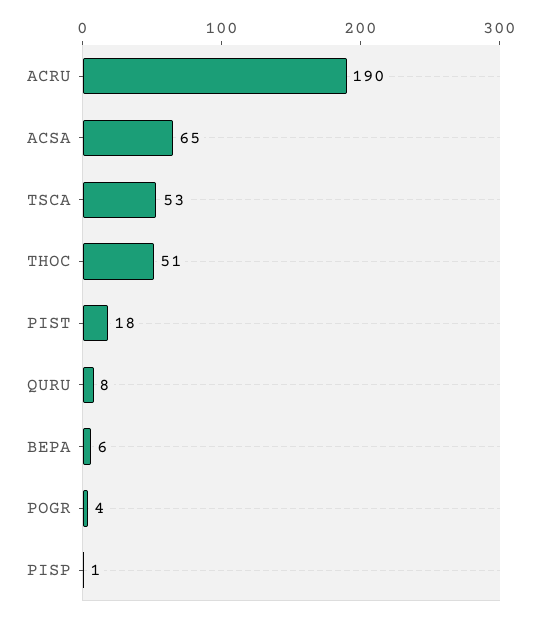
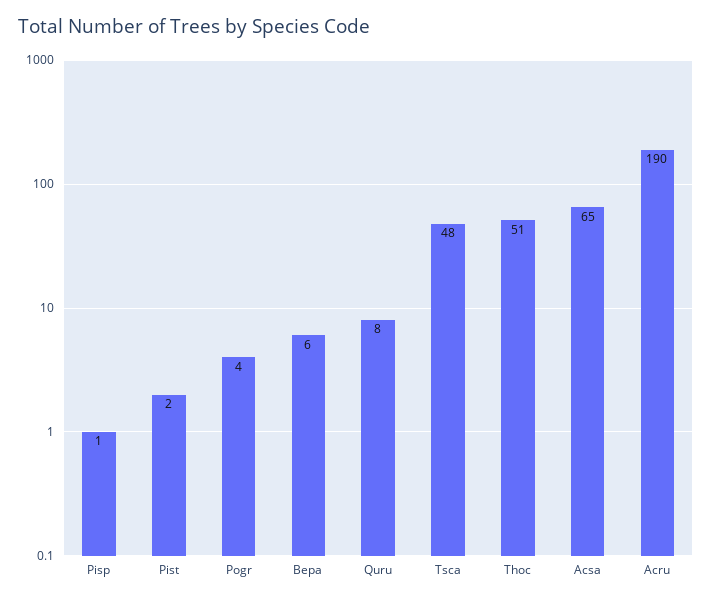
  {
    "ACRU": 190,
    "ACSA": 65,
-   "TSCA": 53,
+   "TSCA": 48,
    "THOC": 51,
-   "PIST": 18,
+   "PIST": 2,
    "QURU": 8,
    "BEPA": 6,
    "POGR": 4,
    "PISP": 1
  }

